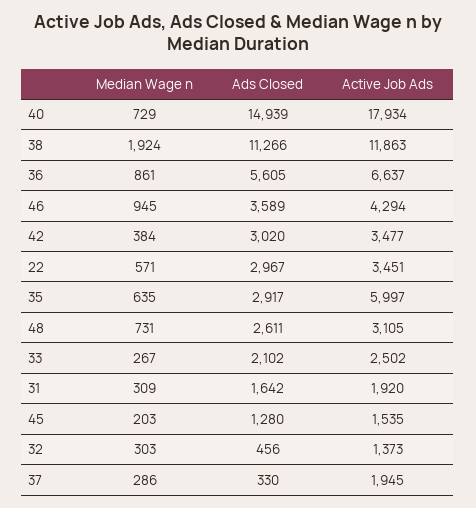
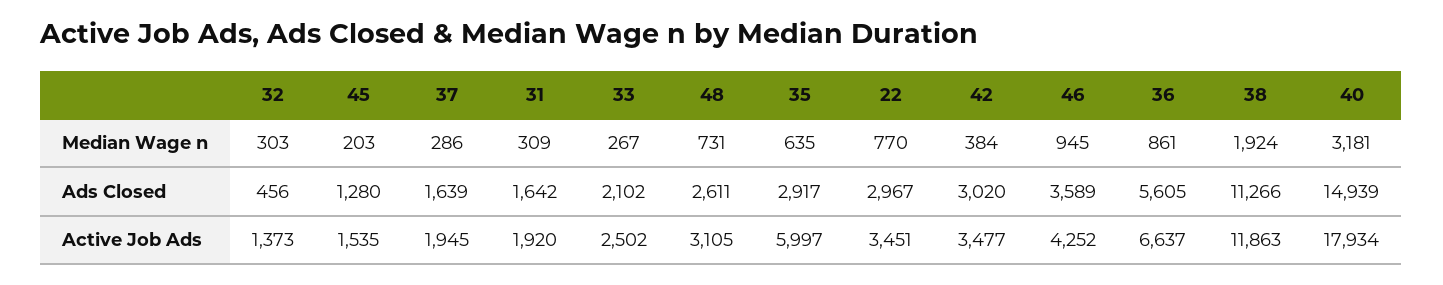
  {
    "Median Wage n": {
-     "40": 729,
+     "40": 3181,
      "38": 1924,
      "36": 861,
      "46": 945,
      "42": 384,
-     "22": 571,
+     "22": 770,
      "35": 635,
      "48": 731,
      "33": 267,
      "31": 309,
      "45": 203,
      "32": 303,
      "37": 286
    },
    "Ads Closed": {
      "40": 14939,
      "38": 11266,
      "36": 5605,
      "46": 3589,
      "42": 3020,
      "22": 2967,
      "35": 2917,
      "48": 2611,
      "33": 2102,
      "31": 1642,
      "45": 1280,
      "32": 456,
-     "37": 330
+     "37": 1639
    },
    "Active Job Ads": {
      "40": 17934,
      "38": 11863,
      "36": 6637,
-     "46": 4294,
+     "46": 4252,
      "42": 3477,
      "22": 3451,
      "35": 5997,
      "48": 3105,
      "33": 2502,
      "31": 1920,
      "45": 1535,
      "32": 1373,
      "37": 1945
    }
  }

